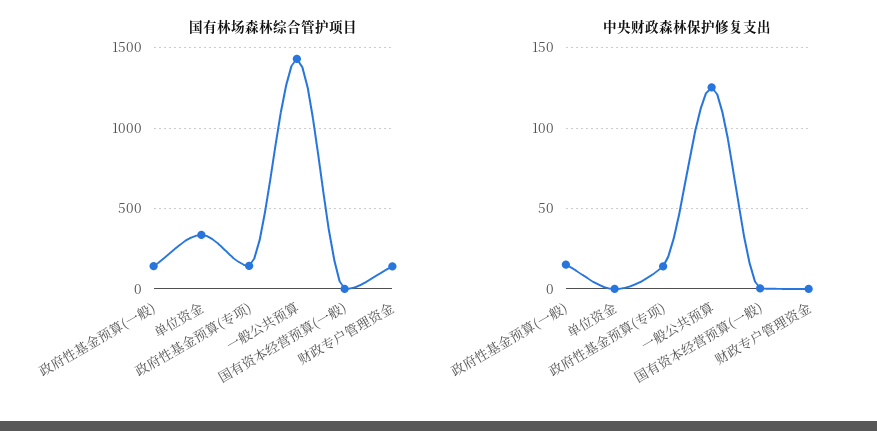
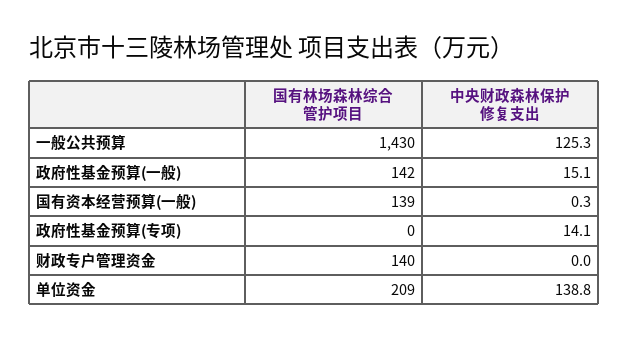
  {
    "国有林场森林综合管护项目": {
      "政府性基金预算(一般)": 142,
-     "单位资金": 350,
+     "单位资金": 209,
-     "政府性基金预算(专项)": 150,
+     "政府性基金预算(专项)": 0,
      "一般公共预算": 1430,
-     "国有资本经营预算(一般)": 0,
+     "国有资本经营预算(一般)": 139,
      "财政专户管理资金": 140
    },
    "中央财政森林保护修复支出": {
      "政府性基金预算(一般)": 15.1,
-     "单位资金": 0,
+     "单位资金": 138.8,
      "政府性基金预算(专项)": 14.1,
      "一般公共预算": 125.3,
      "国有资本经营预算(一般)": 0.3,
      "财政专户管理资金": 0
    }
  }

